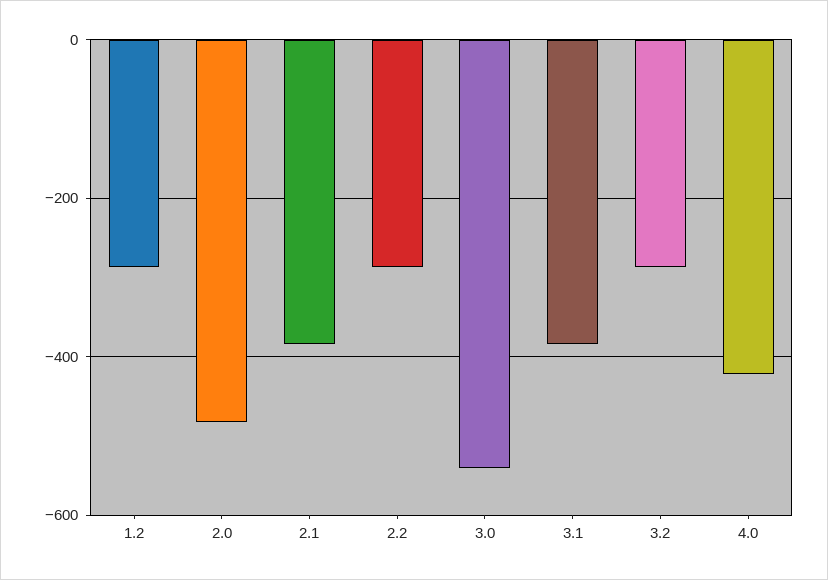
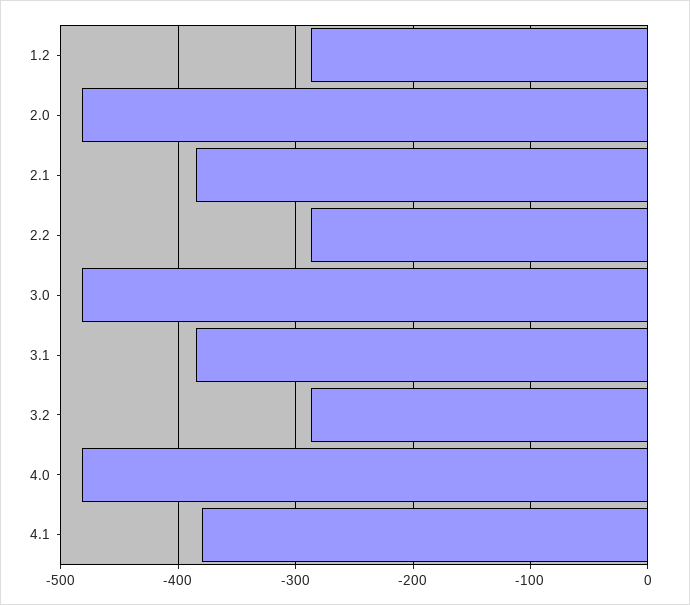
  {
    "1.2": -290,
    "2.0": -480,
    "2.1": -380,
    "2.2": -290,
-   "3.0": -540,
+   "3.0": -480,
    "3.1": -380,
    "3.2": -290,
-   "4.0": -420
+   "4.0": -480,
+   "4.1": -380
  }

